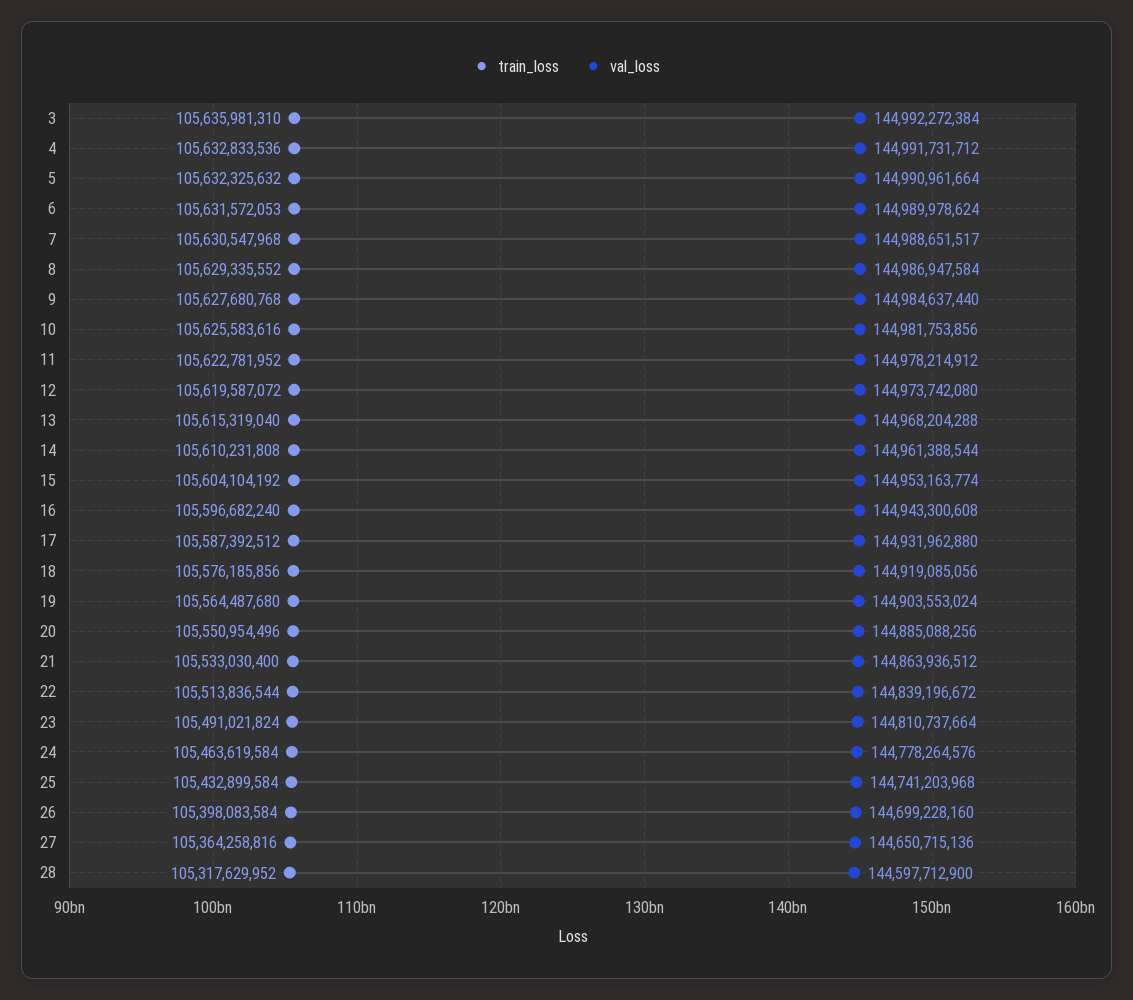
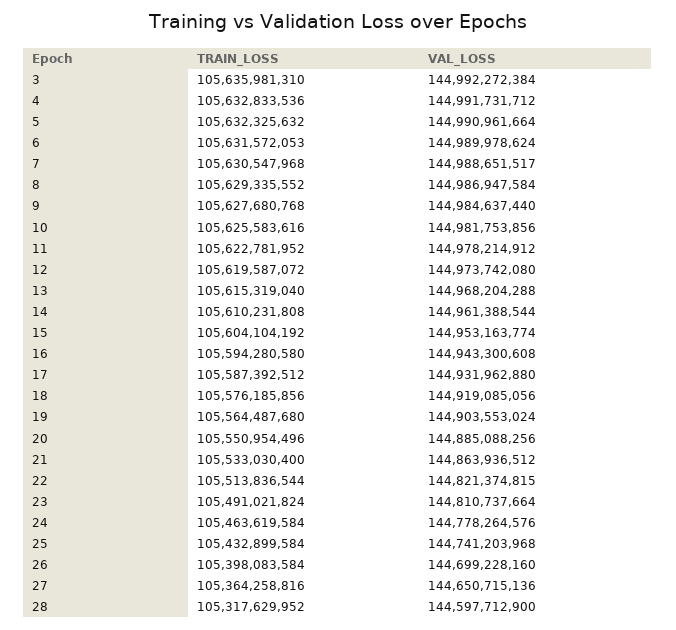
  {
    "train_loss": {
      "3": 105635981310,
      "4": 105632833536,
      "5": 105632325632,
      "6": 105631572053,
      "7": 105630547968,
      "8": 105629335552,
      "9": 105627680768,
      "10": 105625583616,
      "11": 105622781952,
      "12": 105619587072,
      "13": 105615319040,
      "14": 105610231808,
      "15": 105604104192,
-     "16": 105596682240,
+     "16": 105594280580,
      "17": 105587392512,
      "18": 105576185856,
      "19": 105564487680,
      "20": 105550954496,
      "21": 105533030400,
      "22": 105513836544,
      "23": 105491021824,
      "24": 105463619584,
      "25": 105432899584,
      "26": 105398083584,
      "27": 105364258816,
      "28": 105317629952
    },
    "val_loss": {
      "3": 144992272384,
      "4": 144991731712,
      "5": 144990961664,
      "6": 144989978624,
      "7": 144988651517,
      "8": 144986947584,
      "9": 144984637440,
      "10": 144981753856,
      "11": 144978214912,
      "12": 144973742080,
      "13": 144968204288,
      "14": 144961388544,
      "15": 144953163774,
      "16": 144943300608,
      "17": 144931962880,
      "18": 144919085056,
      "19": 144903553024,
      "20": 144885088256,
      "21": 144863936512,
-     "22": 144839196672,
+     "22": 144821374815,
      "23": 144810737664,
      "24": 144778264576,
      "25": 144741203968,
      "26": 144699228160,
      "27": 144650715136,
      "28": 144597712900
    }
  }

